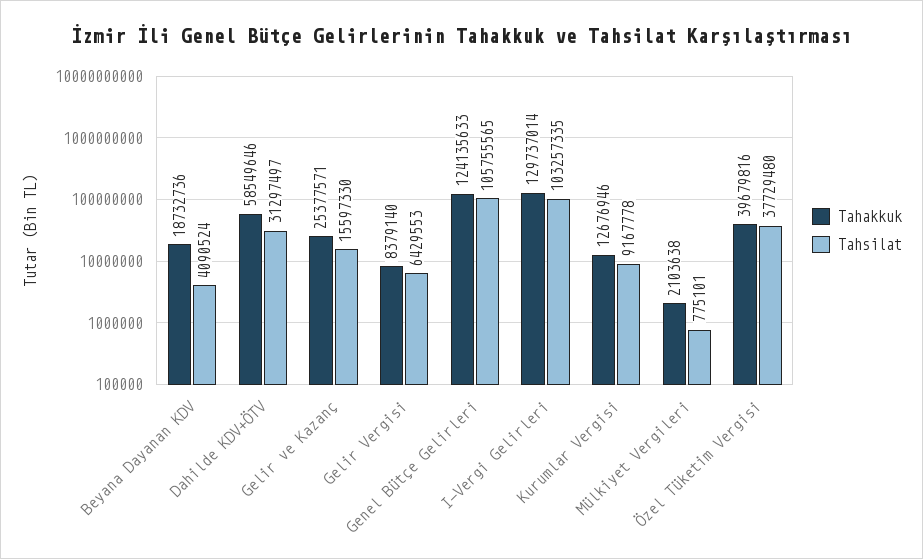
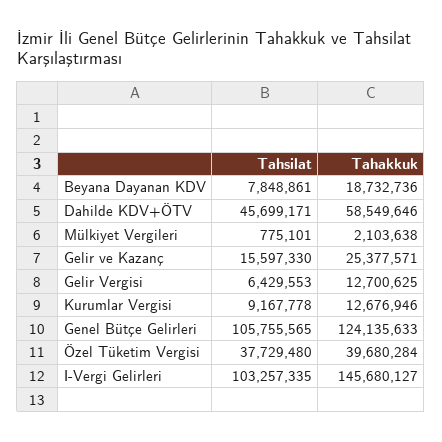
  {
    "Tahakkuk": {
      "Beyana Dayanan KDV": 18732736,
      "Dahilde KDV+ÖTV": 58549646,
      "Gelir ve Kazanç": 25377571,
-     "Gelir Vergisi": 8379140,
+     "Gelir Vergisi": 12700625,
      "Genel Bütçe Gelirleri": 124135633,
-     "I-Vergi Gelirleri": 129737014,
+     "I-Vergi Gelirleri": 145680127,
      "Kurumlar Vergisi": 12676946,
      "Mülkiyet Vergileri": 2103638,
-     "Özel Tüketim Vergisi": 39679816
+     "Özel Tüketim Vergisi": 39680284
    },
    "Tahsilat": {
-     "Beyana Dayanan KDV": 4090524,
+     "Beyana Dayanan KDV": 7848861,
-     "Dahilde KDV+ÖTV": 31297497,
+     "Dahilde KDV+ÖTV": 45699171,
      "Gelir ve Kazanç": 15597330,
      "Gelir Vergisi": 6429553,
      "Genel Bütçe Gelirleri": 105755565,
      "I-Vergi Gelirleri": 103257335,
      "Kurumlar Vergisi": 9167778,
      "Mülkiyet Vergileri": 775101,
      "Özel Tüketim Vergisi": 37729480
    }
  }

